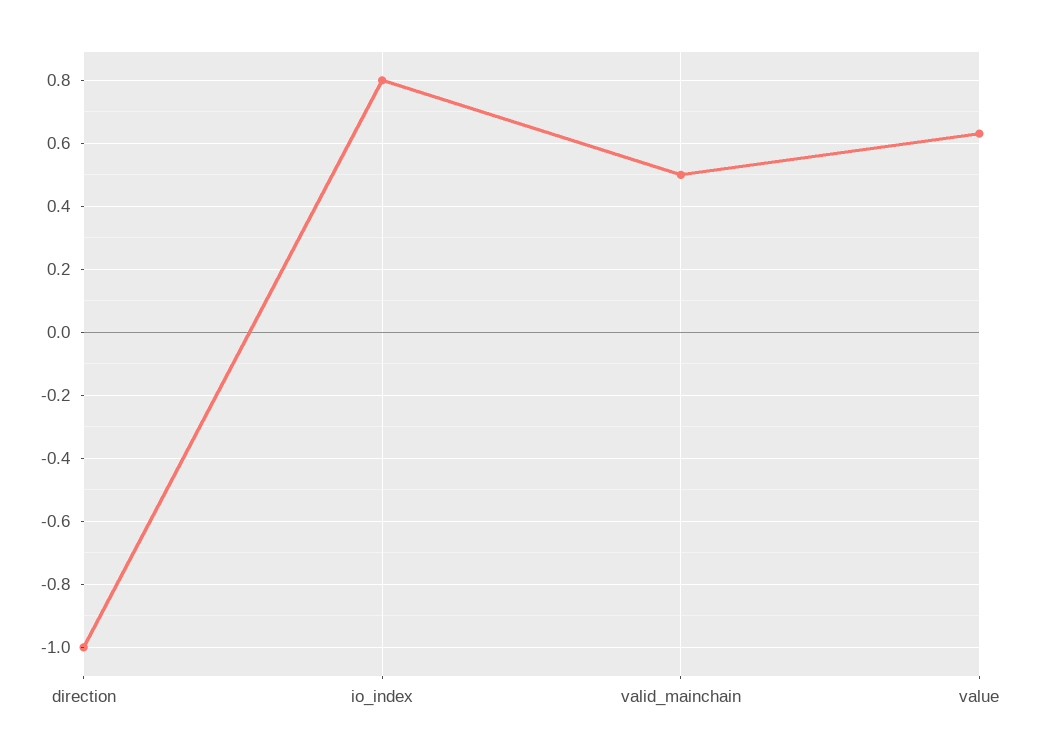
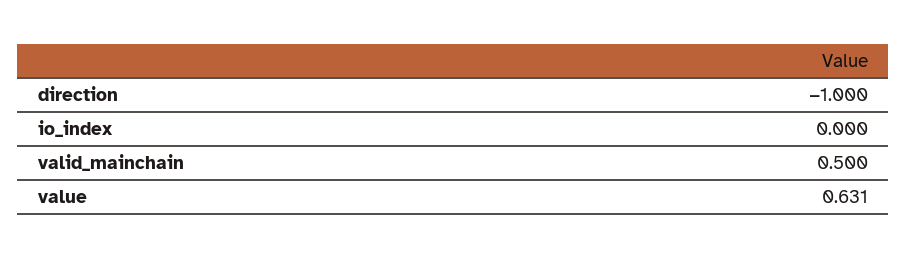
  {
    "direction": -1,
-   "io_index": 0.8,
+   "io_index": 0,
    "valid_mainchain": 0.5,
    "value": 0.631
  }

